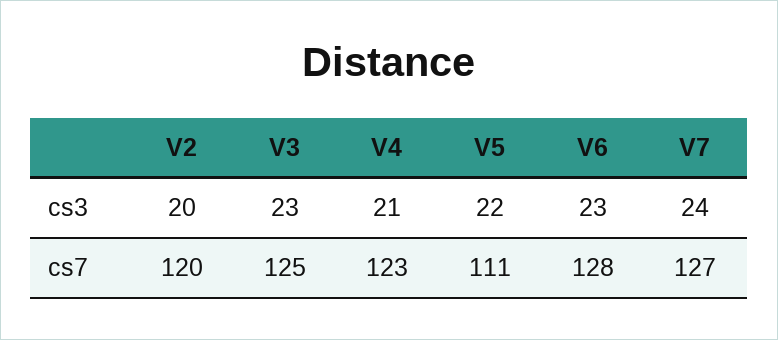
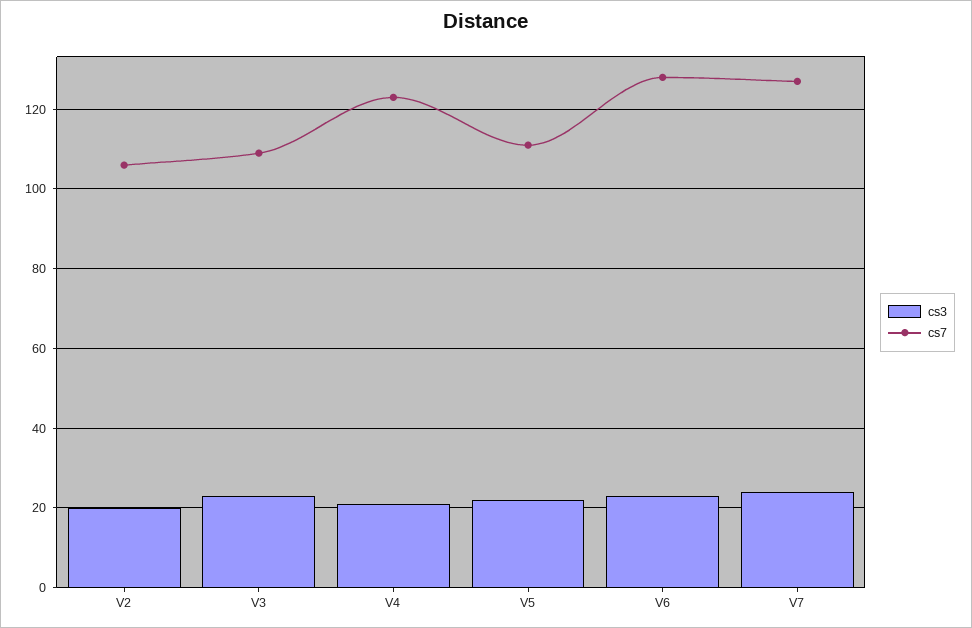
  {
    "cs3": {
      "V2": 20,
      "V3": 23,
      "V4": 21,
      "V5": 22,
      "V6": 23,
      "V7": 24
    },
    "cs7": {
-     "V2": 120,
+     "V2": 105,
-     "V3": 125,
+     "V3": 110,
      "V4": 123,
      "V5": 111,
      "V6": 128,
      "V7": 127
    }
  }

